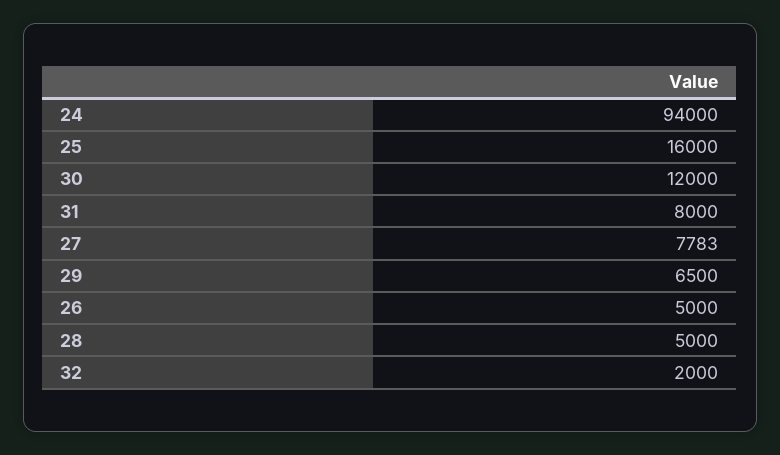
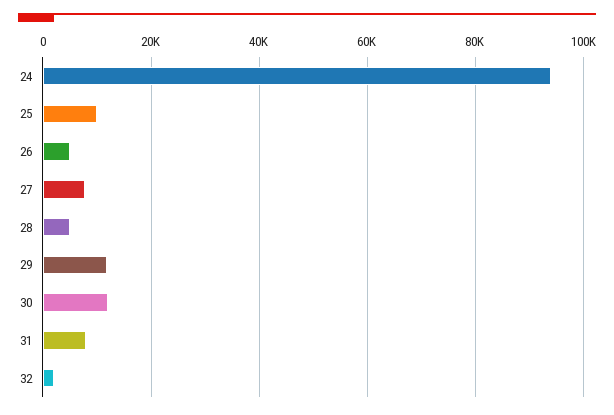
  {
    "24": 94000,
-   "25": 16000,
+   "25": 10000,
    "30": 12000,
    "31": 8000,
    "27": 7783,
-   "29": 6500,
+   "29": 12000,
    "26": 5000,
    "28": 5000,
    "32": 2000
  }

